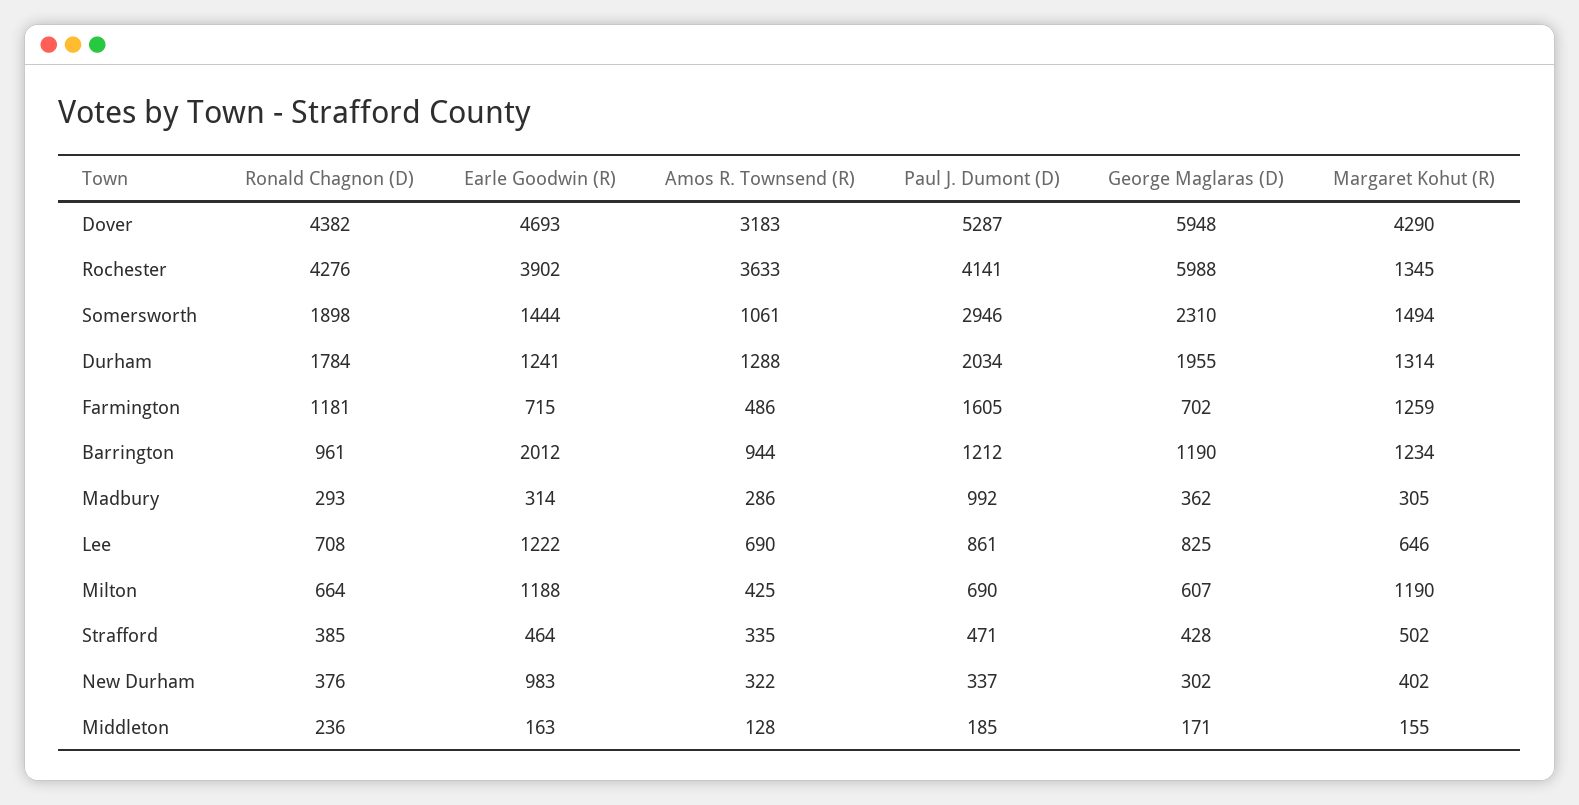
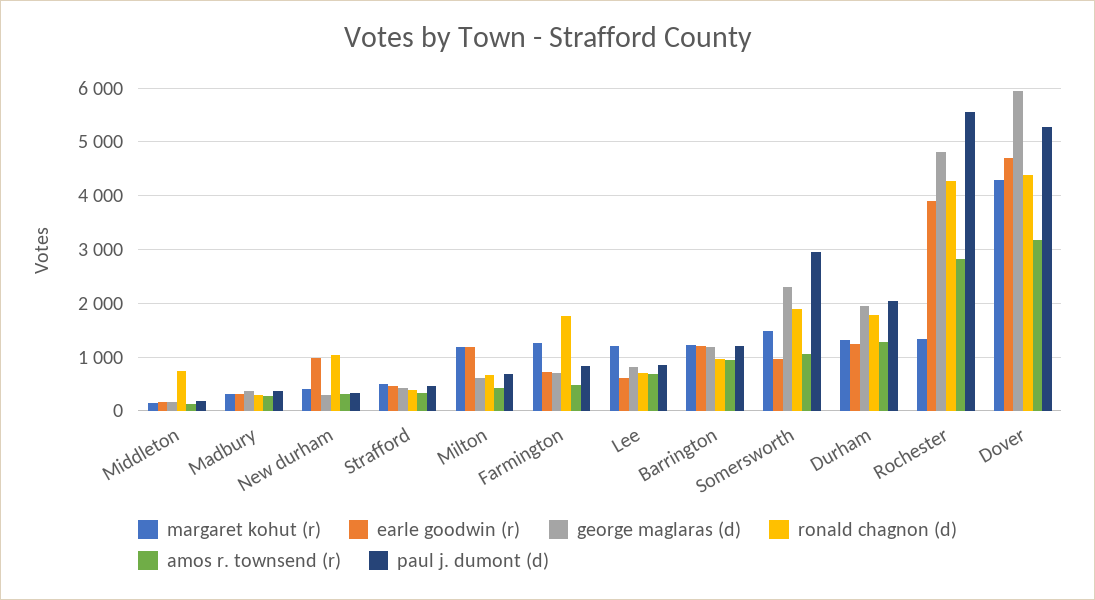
  {
    "Ronald Chagnon (D)": {
      "Dover": 4382,
      "Rochester": 4276,
      "Somersworth": 1898,
      "Durham": 1784,
-     "Farmington": 1181,
+     "Farmington": 1800,
      "Barrington": 961,
      "Madbury": 293,
      "Lee": 708,
      "Milton": 664,
      "Strafford": 385,
-     "New Durham": 376,
+     "New Durham": 1000,
-     "Middleton": 236
+     "Middleton": 800
    },
    "Earle Goodwin (R)": {
      "Dover": 4693,
      "Rochester": 3902,
-     "Somersworth": 1444,
+     "Somersworth": 1000,
      "Durham": 1241,
      "Farmington": 715,
-     "Barrington": 2012,
+     "Barrington": 1200,
      "Madbury": 314,
-     "Lee": 1222,
+     "Lee": 600,
      "Milton": 1188,
      "Strafford": 464,
      "New Durham": 983,
      "Middleton": 163
    },
    "Amos R. Townsend (R)": {
      "Dover": 3183,
-     "Rochester": 3633,
+     "Rochester": 2800,
      "Somersworth": 1061,
      "Durham": 1288,
      "Farmington": 486,
      "Barrington": 944,
      "Madbury": 286,
      "Lee": 690,
      "Milton": 425,
      "Strafford": 335,
      "New Durham": 322,
      "Middleton": 128
    },
    "Paul J. Dumont (D)": {
      "Dover": 5287,
-     "Rochester": 4141,
+     "Rochester": 5600,
      "Somersworth": 2946,
      "Durham": 2034,
-     "Farmington": 1605,
+     "Farmington": 800,
      "Barrington": 1212,
-     "Madbury": 992,
+     "Madbury": 400,
      "Lee": 861,
      "Milton": 690,
      "Strafford": 471,
      "New Durham": 337,
      "Middleton": 185
    },
    "George Maglaras (D)": {
      "Dover": 5948,
-     "Rochester": 5988,
+     "Rochester": 4800,
      "Somersworth": 2310,
      "Durham": 1955,
      "Farmington": 702,
      "Barrington": 1190,
      "Madbury": 362,
      "Lee": 825,
      "Milton": 607,
      "Strafford": 428,
      "New Durham": 302,
      "Middleton": 171
    },
    "Margaret Kohut (R)": {
      "Dover": 4290,
      "Rochester": 1345,
      "Somersworth": 1494,
      "Durham": 1314,
      "Farmington": 1259,
      "Barrington": 1234,
      "Madbury": 305,
-     "Lee": 646,
+     "Lee": 1200,
      "Milton": 1190,
      "Strafford": 502,
      "New Durham": 402,
      "Middleton": 155
    }
  }

